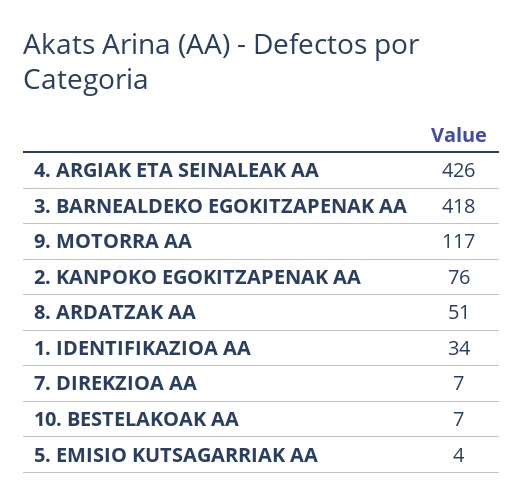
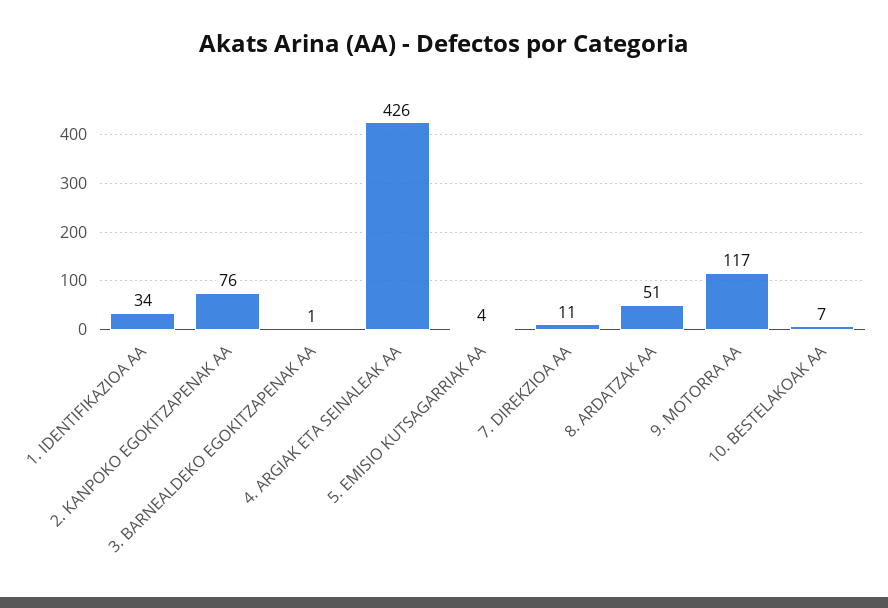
  {
    "4. ARGIAK ETA SEINALEAK AA": 426,
-   "3. BARNEALDEKO EGOKITZAPENAK AA": 418,
+   "3. BARNEALDEKO EGOKITZAPENAK AA": 1,
    "9. MOTORRA AA": 117,
    "2. KANPOKO EGOKITZAPENAK AA": 76,
    "8. ARDATZAK AA": 51,
    "1. IDENTIFIKAZIOA AA": 34,
-   "7. DIREKZIOA AA": 7,
+   "7. DIREKZIOA AA": 11,
    "10. BESTELAKOAK AA": 7,
    "5. EMISIO KUTSAGARRIAK AA": 4
  }

